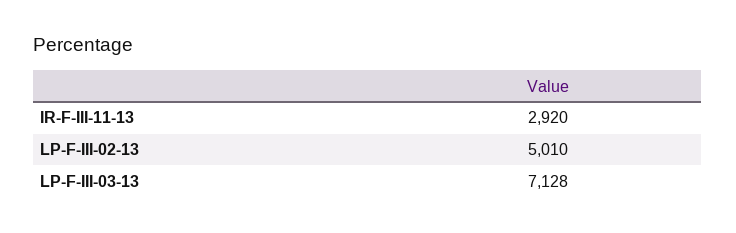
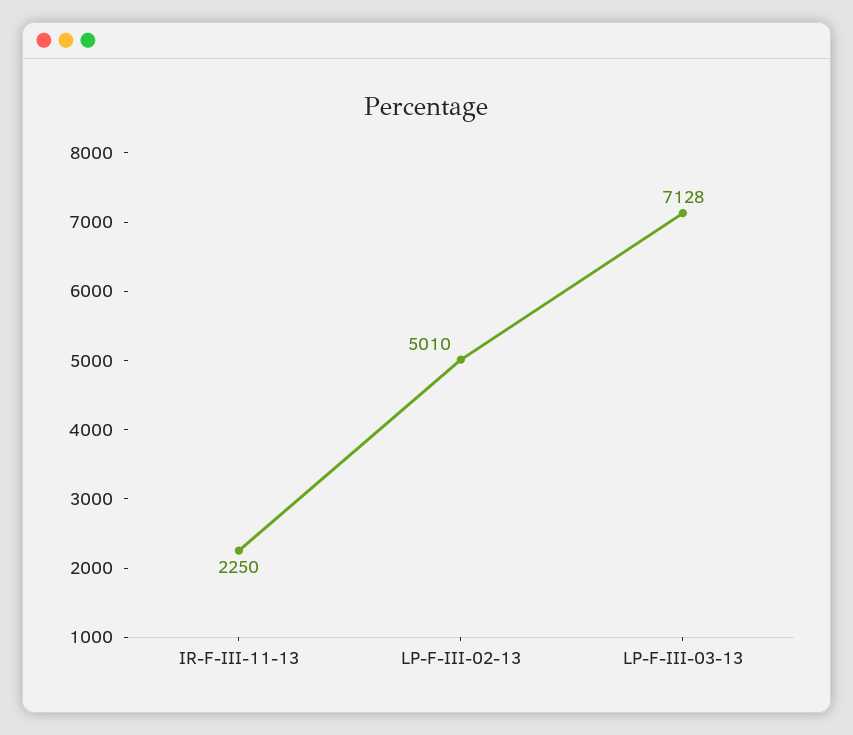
  {
-   "IR-F-III-11-13": 2920,
+   "IR-F-III-11-13": 2250,
    "LP-F-III-02-13": 5010,
    "LP-F-III-03-13": 7128
  }

